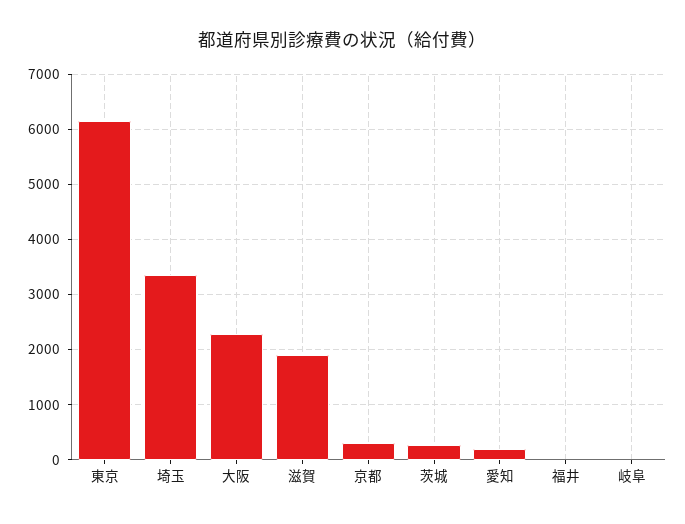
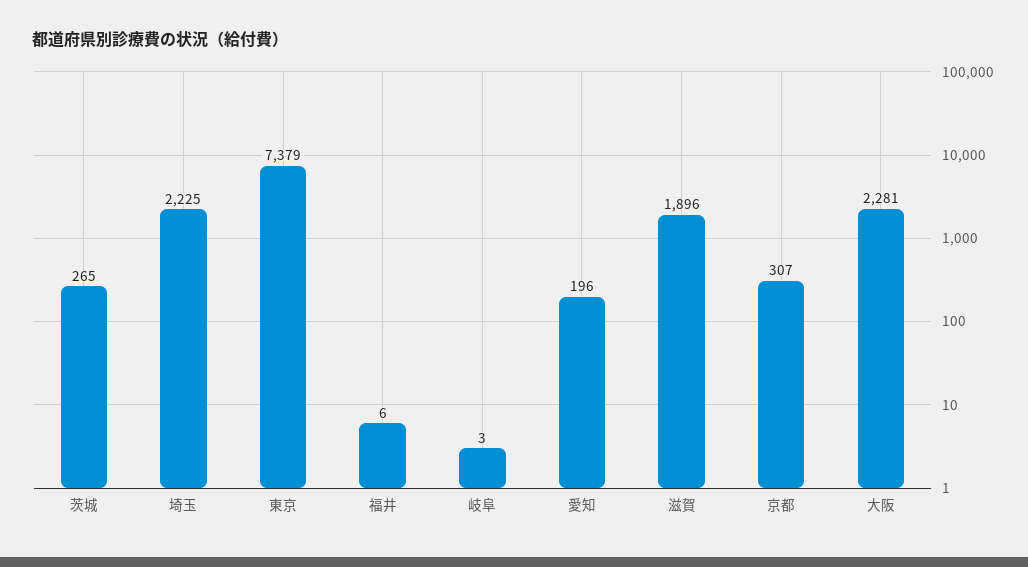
  {
-   "東京": 6200,
+   "東京": 7379,
-   "埼玉": 3400,
+   "埼玉": 2225,
    "大阪": 2281,
    "滋賀": 1896,
    "京都": 307,
    "茨城": 265,
    "愛知": 196,
    "福井": 6,
    "岐阜": 3
  }

